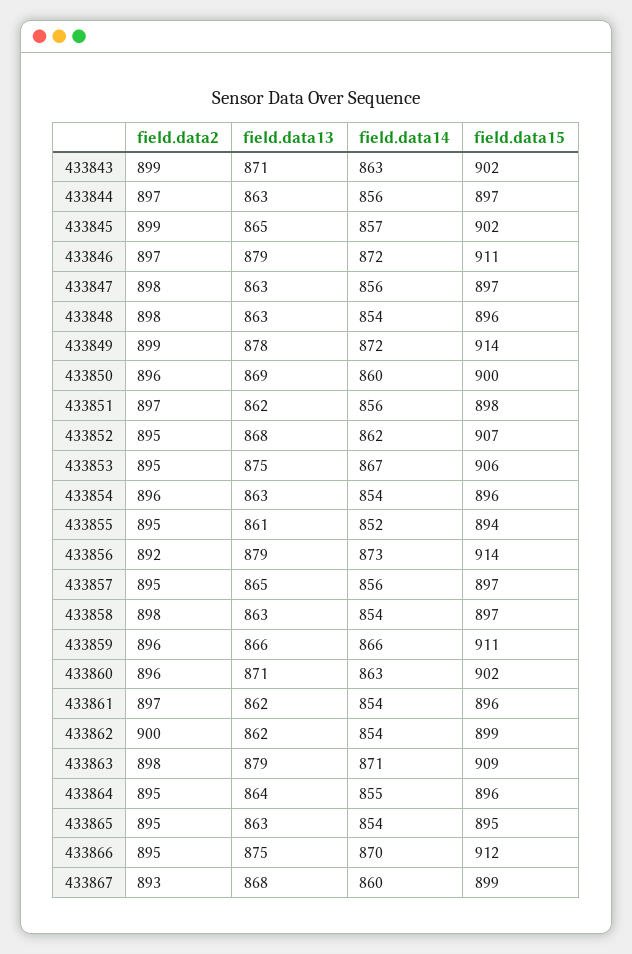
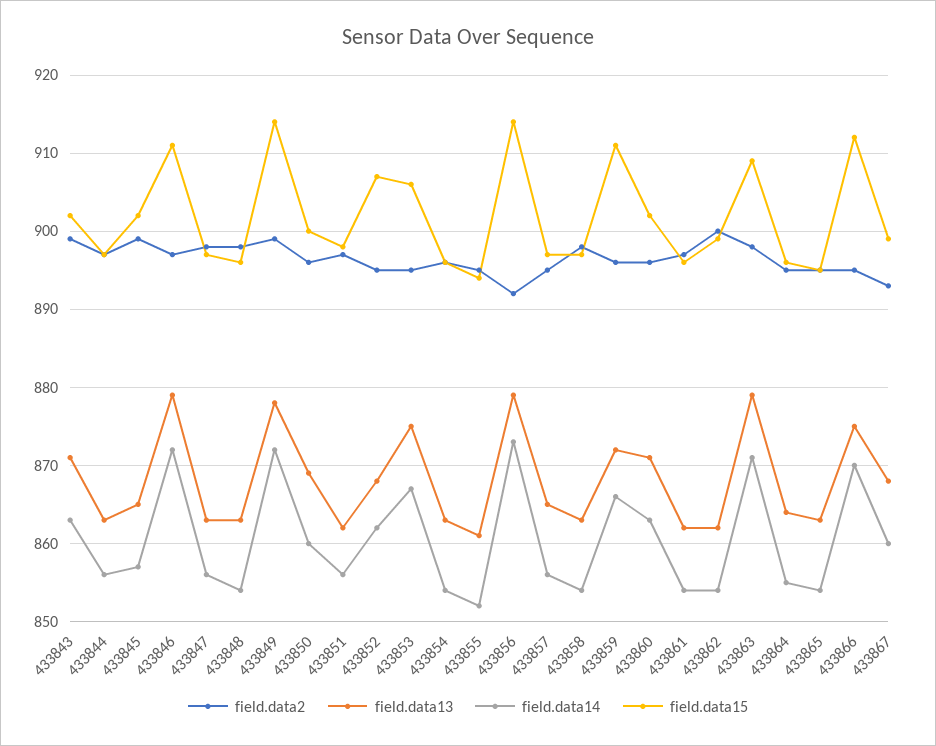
  {
    "field.data2": {
      "433843": 899,
      "433844": 897,
      "433845": 899,
      "433846": 897,
      "433847": 898,
      "433848": 898,
      "433849": 899,
      "433850": 896,
      "433851": 897,
      "433852": 895,
      "433853": 895,
      "433854": 896,
      "433855": 895,
      "433856": 892,
      "433857": 895,
      "433858": 898,
      "433859": 896,
      "433860": 896,
      "433861": 897,
      "433862": 900,
      "433863": 898,
      "433864": 895,
      "433865": 895,
      "433866": 895,
      "433867": 893
    },
    "field.data13": {
      "433843": 871,
      "433844": 863,
      "433845": 865,
      "433846": 879,
      "433847": 863,
      "433848": 863,
      "433849": 878,
      "433850": 869,
      "433851": 862,
      "433852": 868,
      "433853": 875,
      "433854": 863,
      "433855": 861,
      "433856": 879,
      "433857": 865,
      "433858": 863,
-     "433859": 866,
+     "433859": 872,
      "433860": 871,
      "433861": 862,
      "433862": 862,
      "433863": 879,
      "433864": 864,
      "433865": 863,
      "433866": 875,
      "433867": 868
    },
    "field.data14": {
      "433843": 863,
      "433844": 856,
      "433845": 857,
      "433846": 872,
      "433847": 856,
      "433848": 854,
      "433849": 872,
      "433850": 860,
      "433851": 856,
      "433852": 862,
      "433853": 867,
      "433854": 854,
      "433855": 852,
      "433856": 873,
      "433857": 856,
      "433858": 854,
      "433859": 866,
      "433860": 863,
      "433861": 854,
      "433862": 854,
      "433863": 871,
      "433864": 855,
      "433865": 854,
      "433866": 870,
      "433867": 860
    },
    "field.data15": {
      "433843": 902,
      "433844": 897,
      "433845": 902,
      "433846": 911,
      "433847": 897,
      "433848": 896,
      "433849": 914,
      "433850": 900,
      "433851": 898,
      "433852": 907,
      "433853": 906,
      "433854": 896,
      "433855": 894,
      "433856": 914,
      "433857": 897,
      "433858": 897,
      "433859": 911,
      "433860": 902,
      "433861": 896,
      "433862": 899,
      "433863": 909,
      "433864": 896,
      "433865": 895,
      "433866": 912,
      "433867": 899
    }
  }

